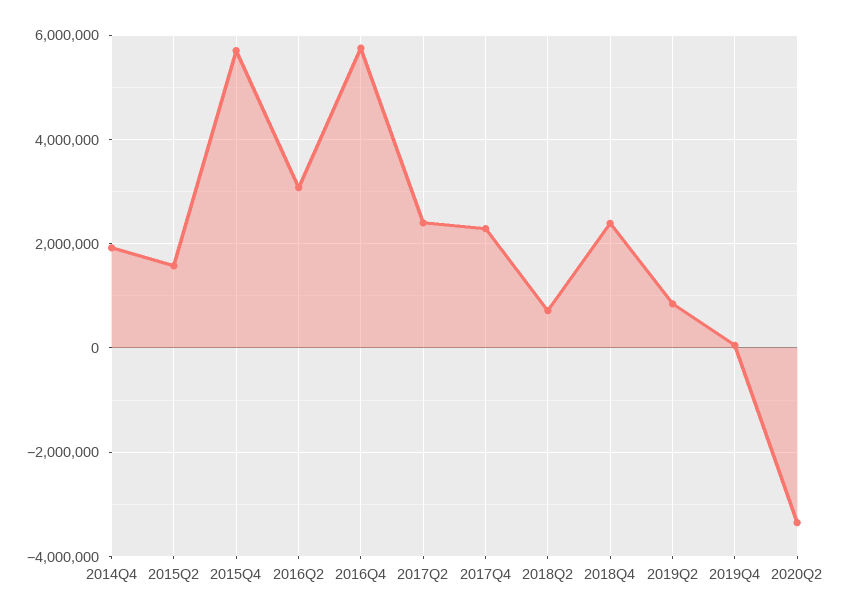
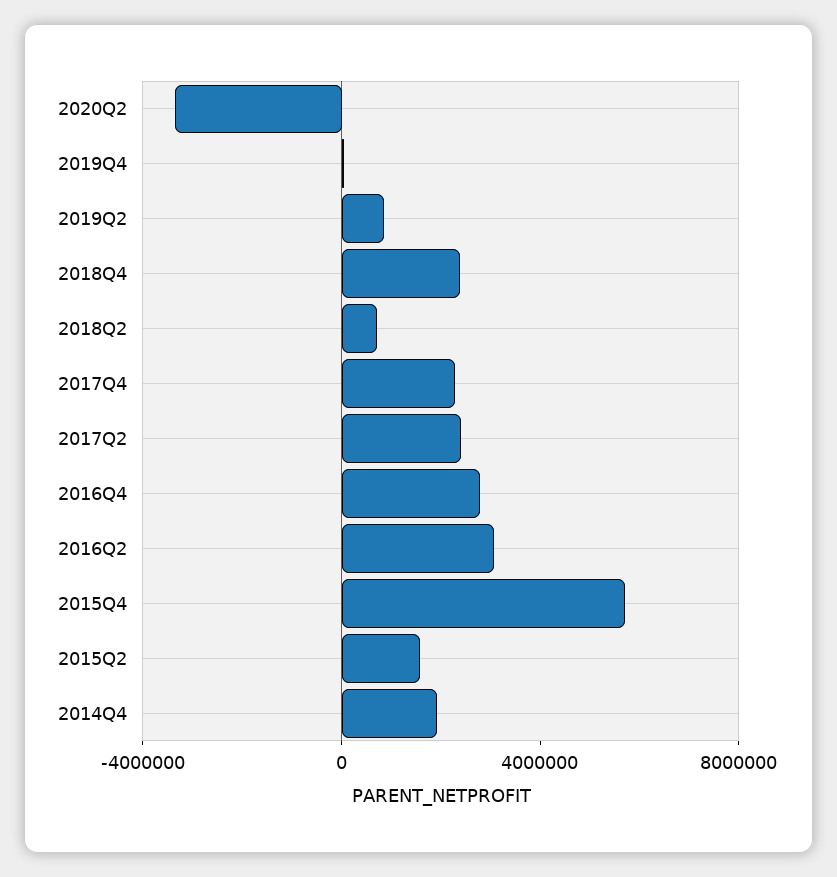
  {
    "2014Q4": 2000000,
    "2015Q2": 1600000,
    "2015Q4": 5800000,
    "2016Q2": 3000000,
-   "2016Q4": 5800000,
+   "2016Q4": 3000000,
    "2017Q2": 2400000,
    "2017Q4": 2200000,
    "2018Q2": 800000,
    "2018Q4": 2400000,
    "2019Q2": 800000,
    "2019Q4": 0,
    "2020Q2": -3400000
  }

